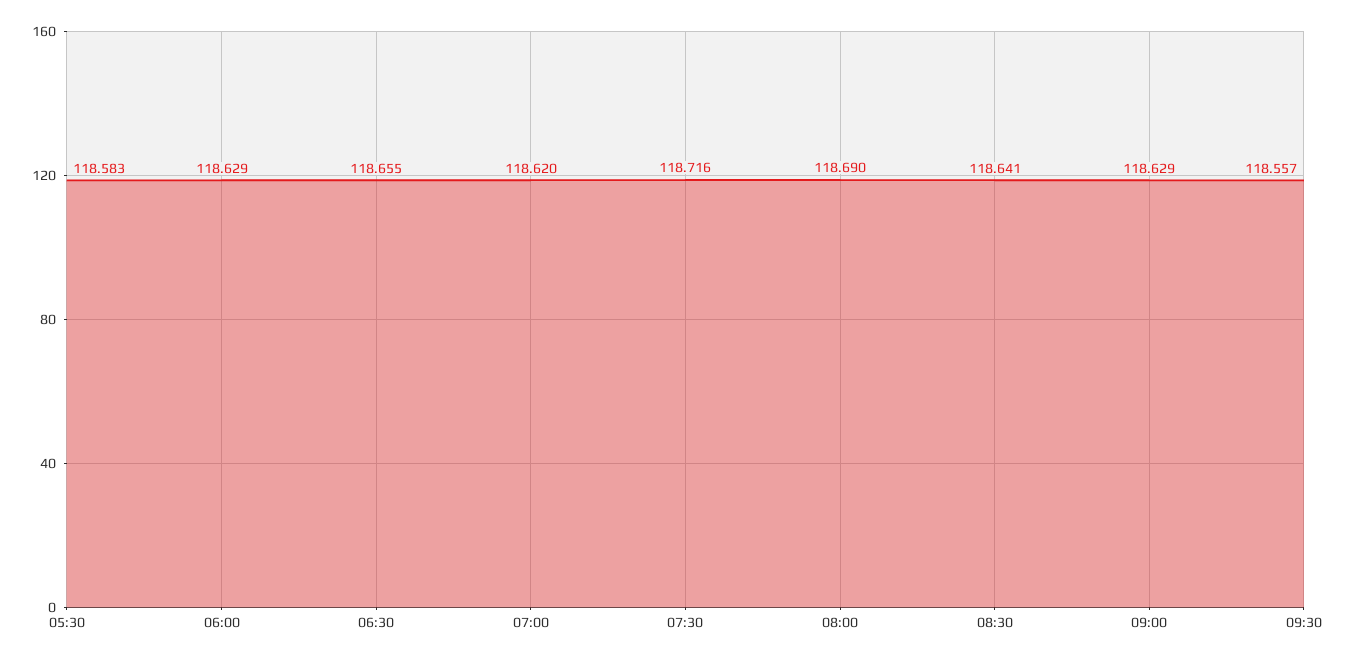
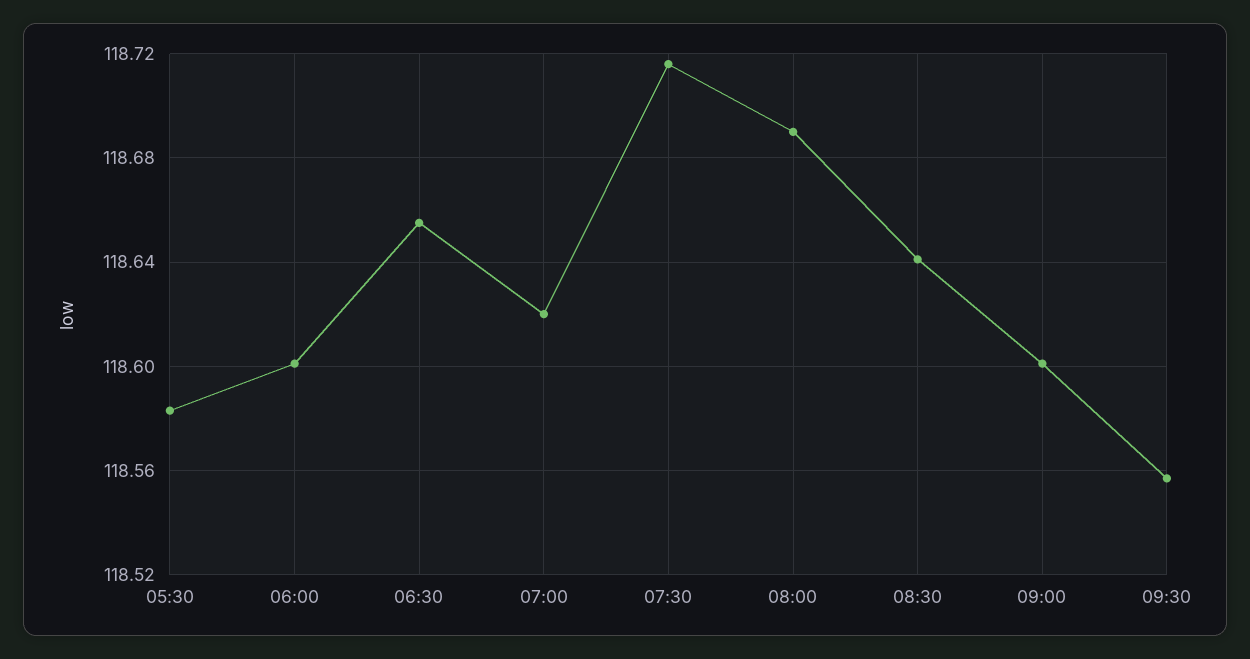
  {
    "05:30": 118.583,
-   "06:00": 118.629,
+   "06:00": 118.6,
    "06:30": 118.655,
    "07:00": 118.62,
    "07:30": 118.716,
    "08:00": 118.69,
    "08:30": 118.641,
-   "09:00": 118.629,
+   "09:00": 118.6,
    "09:30": 118.557
  }

